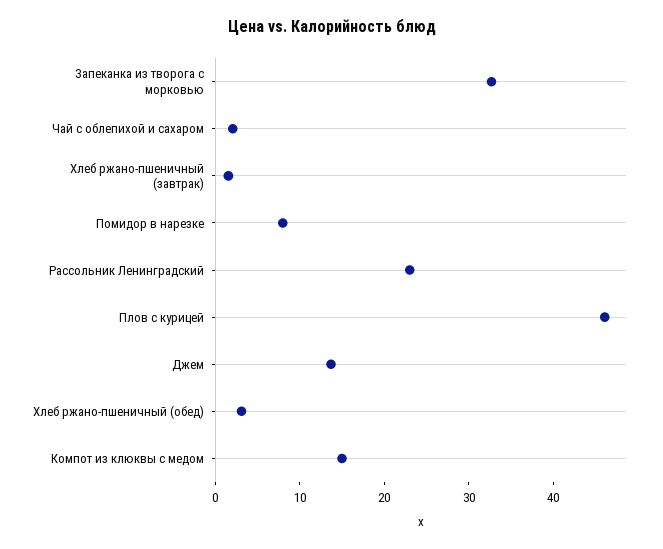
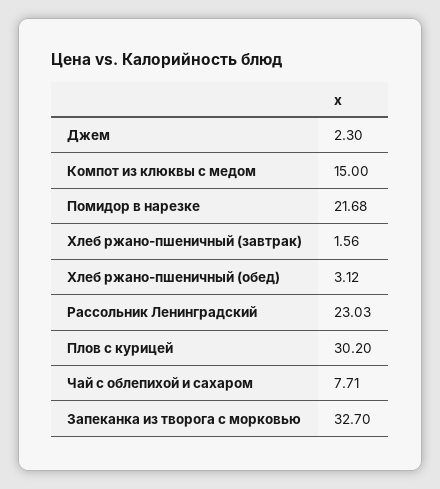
  {
    "Запеканка из творога с морковью": 32.7,
-   "Чай с облепихой и сахаром": 2,
+   "Чай с облепихой и сахаром": 7.71,
    "Хлеб ржано-пшеничный (завтрак)": 1.56,
-   "Помидор в нарезке": 8,
+   "Помидор в нарезке": 21.68,
    "Рассольник Ленинградский": 23.03,
-   "Плов с курицей": 46,
+   "Плов с курицей": 30.2,
-   "Джем": 14,
+   "Джем": 2.3,
    "Хлеб ржано-пшеничный (обед)": 3.12,
    "Компот из клюквы с медом": 15
  }

